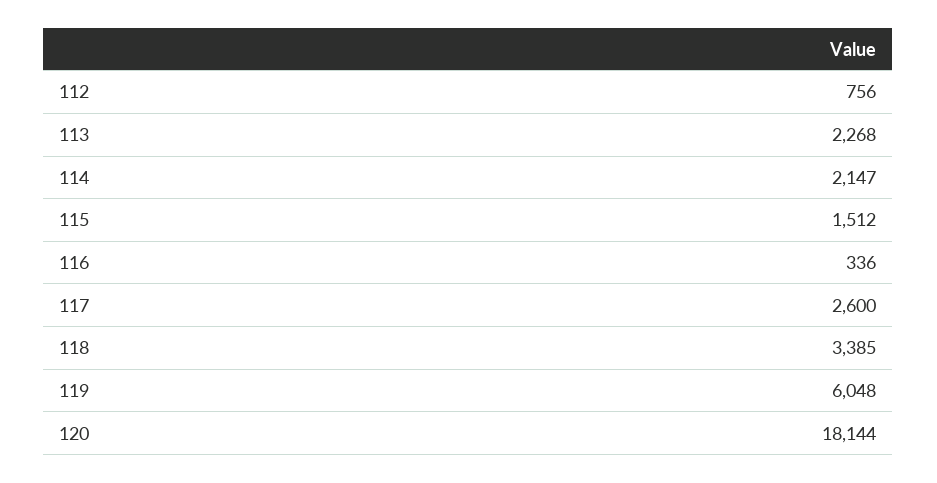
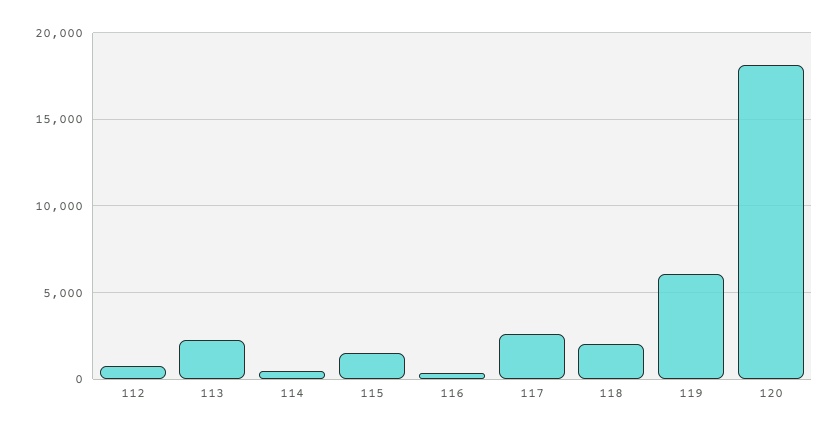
  {
    "112": 756,
    "113": 2268,
-   "114": 2147,
+   "114": 500,
    "115": 1512,
    "116": 336,
    "117": 2600,
-   "118": 3385,
+   "118": 2000,
    "119": 6048,
    "120": 18144
  }

